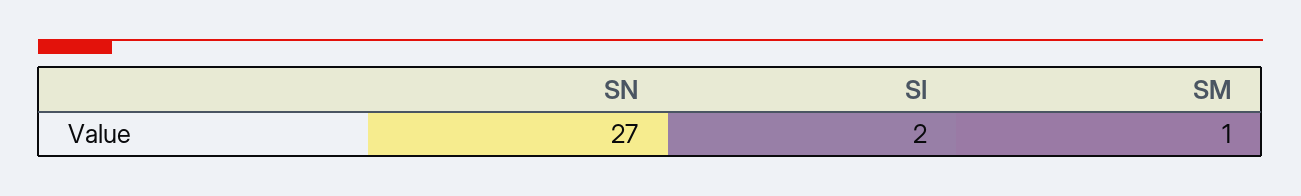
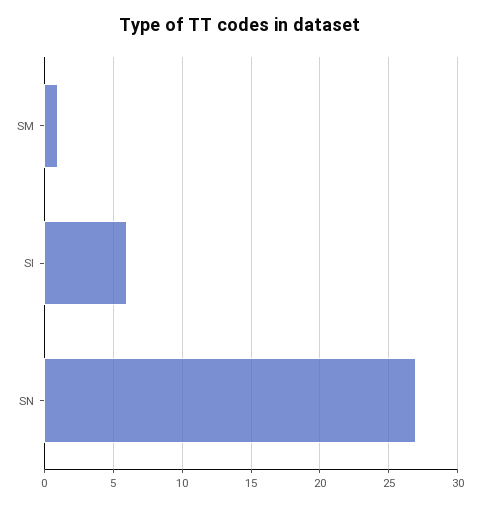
  {
    "SN": 27,
-   "SI": 2,
+   "SI": 6,
    "SM": 1
  }

